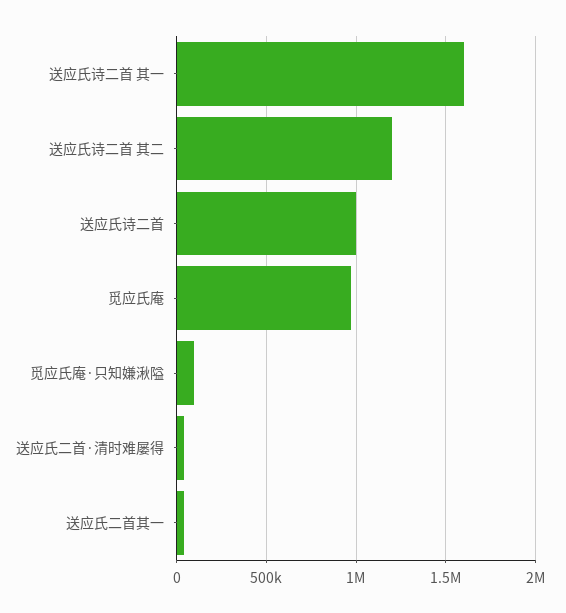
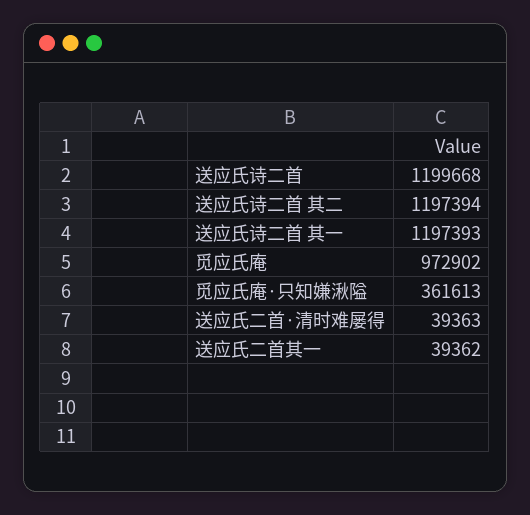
  {
-   "送应氏诗二首 其一": 1600000,
+   "送应氏诗二首 其一": 1197393,
    "送应氏诗二首 其二": 1197394,
-   "送应氏诗二首": 1000000,
+   "送应氏诗二首": 1199668,
    "觅应氏庵": 972902,
-   "觅应氏庵·只知嫌湫隘": 100000,
+   "觅应氏庵·只知嫌湫隘": 361613,
    "送应氏二首·清时难屡得": 39363,
    "送应氏二首其一": 39362
  }

